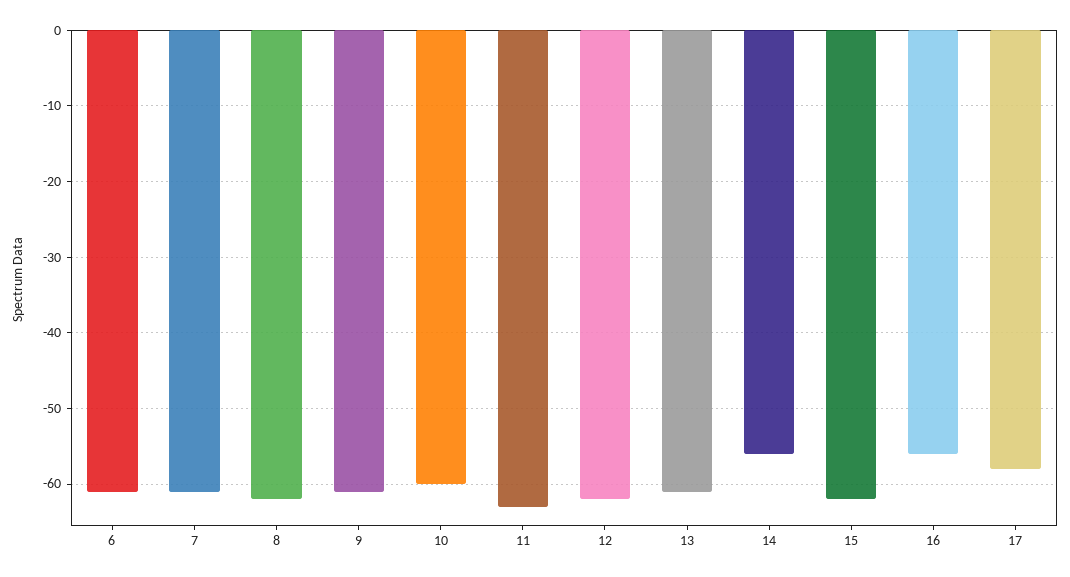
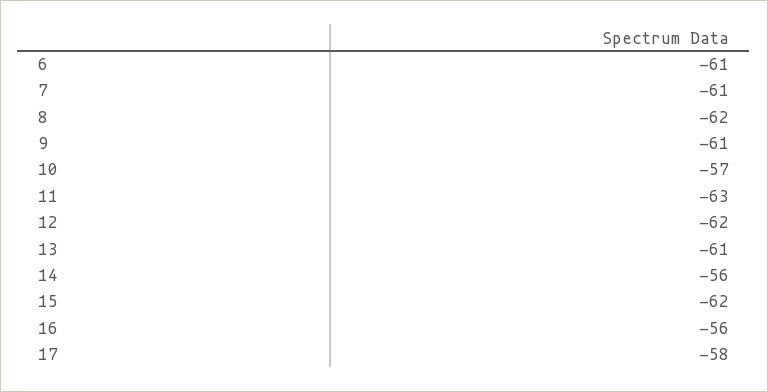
  {
    "6": -61,
    "7": -61,
    "8": -62,
    "9": -61,
-   "10": -60,
+   "10": -57,
    "11": -63,
    "12": -62,
    "13": -61,
    "14": -56,
    "15": -62,
    "16": -56,
    "17": -58
  }

